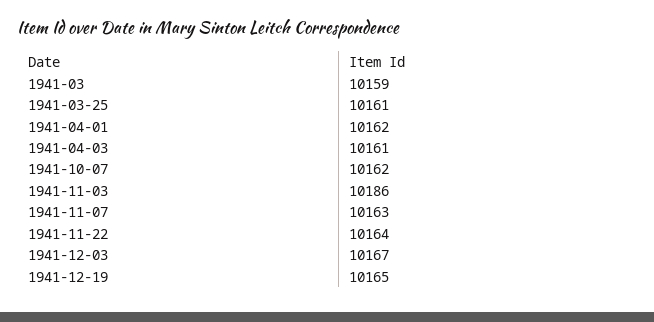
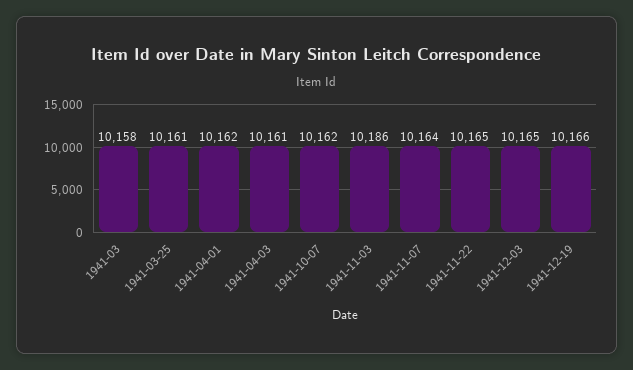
  {
-   "1941-03": 10159,
+   "1941-03": 10158,
    "1941-03-25": 10161,
    "1941-04-01": 10162,
    "1941-04-03": 10161,
    "1941-10-07": 10162,
    "1941-11-03": 10186,
-   "1941-11-07": 10163,
+   "1941-11-07": 10164,
-   "1941-11-22": 10164,
+   "1941-11-22": 10165,
-   "1941-12-03": 10167,
+   "1941-12-03": 10165,
-   "1941-12-19": 10165
+   "1941-12-19": 10166
  }

